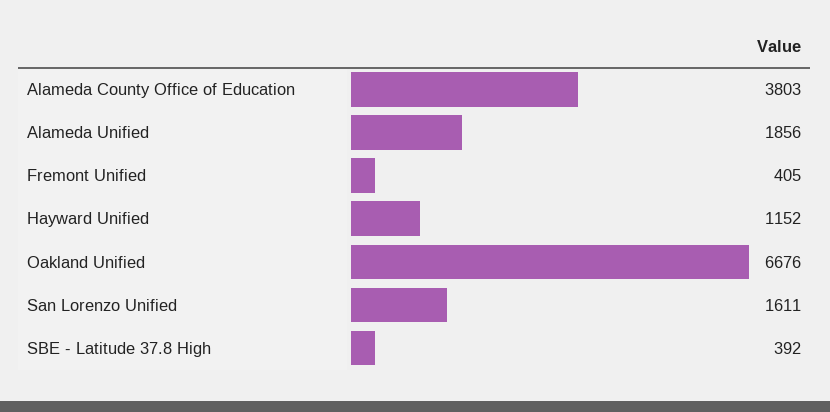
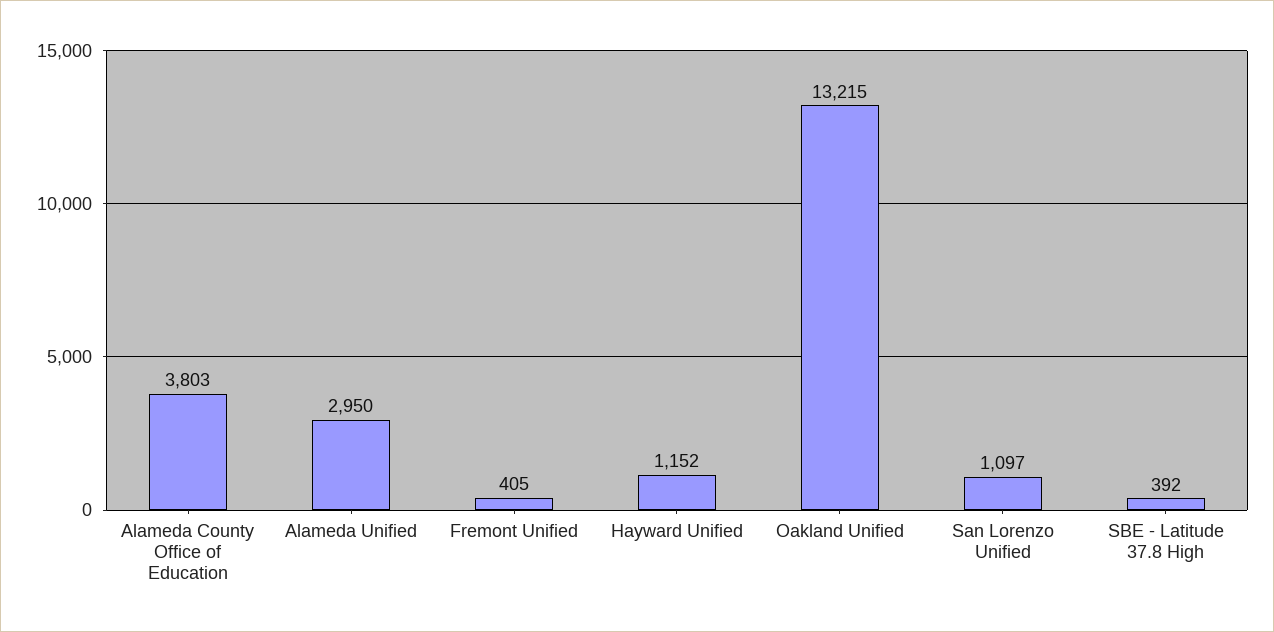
  {
    "Alameda County Office of Education": 3803,
-   "Alameda Unified": 1856,
+   "Alameda Unified": 2950,
    "Fremont Unified": 405,
    "Hayward Unified": 1152,
-   "Oakland Unified": 6676,
+   "Oakland Unified": 13215,
-   "San Lorenzo Unified": 1611,
+   "San Lorenzo Unified": 1097,
    "SBE - Latitude 37.8 High": 392
  }

